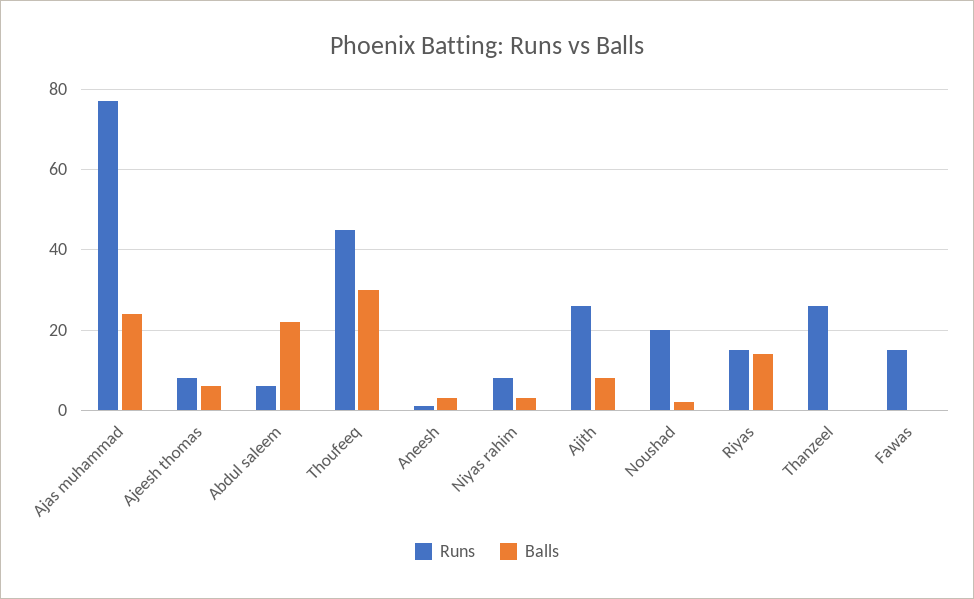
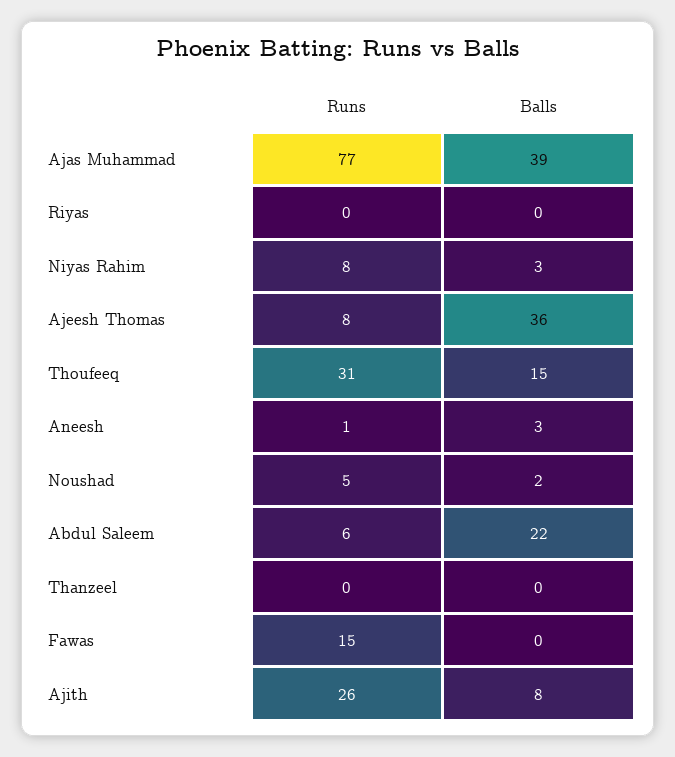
  {
    "Runs": {
      "Ajas muhammad": 77,
      "Ajeesh thomas": 8,
      "Abdul saleem": 6,
-     "Thoufeeq": 45,
+     "Thoufeeq": 31,
      "Aneesh": 1,
      "Niyas rahim": 8,
      "Ajith": 26,
-     "Noushad": 20,
+     "Noushad": 5,
-     "Riyas": 15,
+     "Riyas": 0,
-     "Thanzeel": 25,
+     "Thanzeel": 0,
      "Fawas": 15
    },
    "Balls": {
-     "Ajas muhammad": 25,
+     "Ajas muhammad": 39,
-     "Ajeesh thomas": 5,
+     "Ajeesh thomas": 36,
      "Abdul saleem": 22,
-     "Thoufeeq": 30,
+     "Thoufeeq": 15,
      "Aneesh": 3,
      "Niyas rahim": 3,
      "Ajith": 8,
      "Noushad": 2,
-     "Riyas": 15,
+     "Riyas": 0,
      "Thanzeel": 0,
      "Fawas": 0
    }
  }

